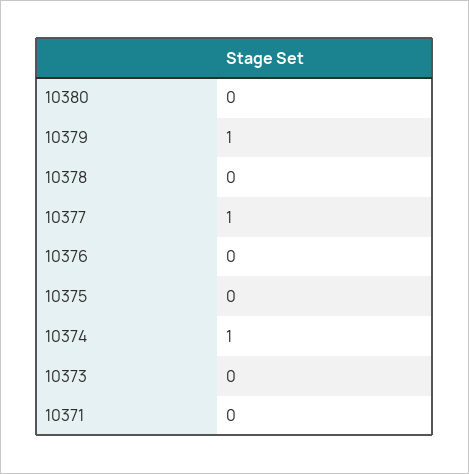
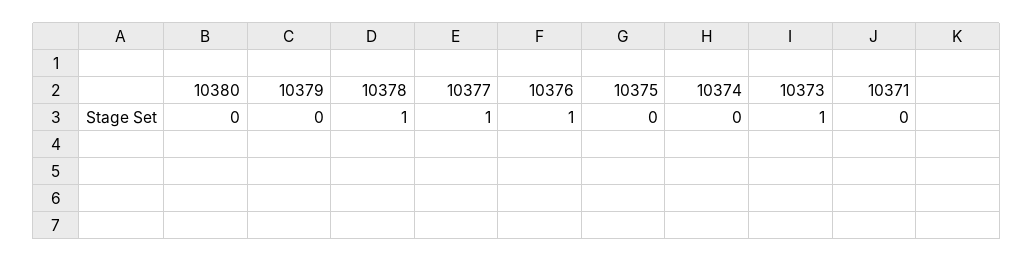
  {
    "10380": 0,
-   "10379": 1,
+   "10379": 0,
-   "10378": 0,
+   "10378": 1,
    "10377": 1,
-   "10376": 0,
+   "10376": 1,
    "10375": 0,
-   "10374": 1,
+   "10374": 0,
-   "10373": 0,
+   "10373": 1,
    "10371": 0
  }

